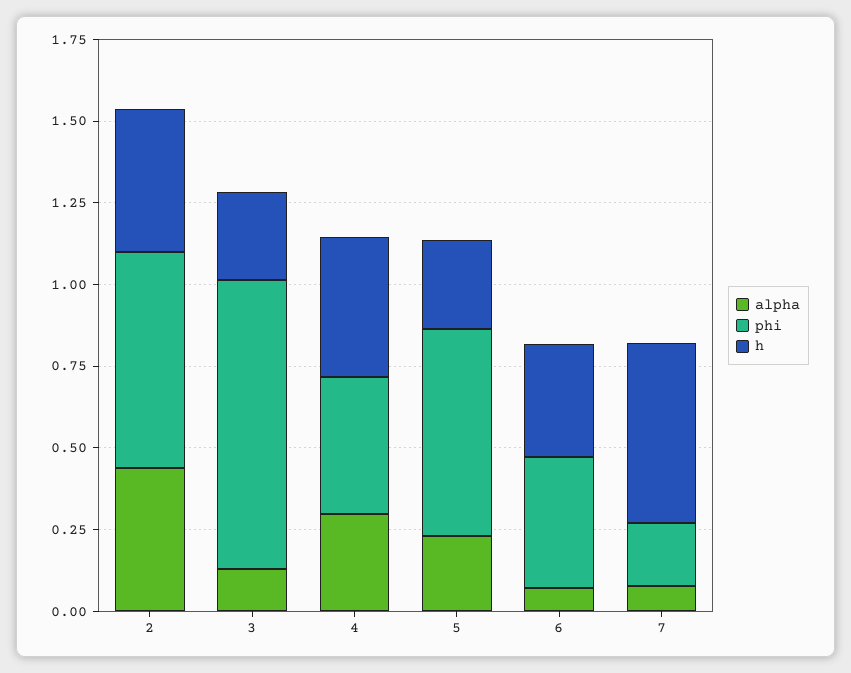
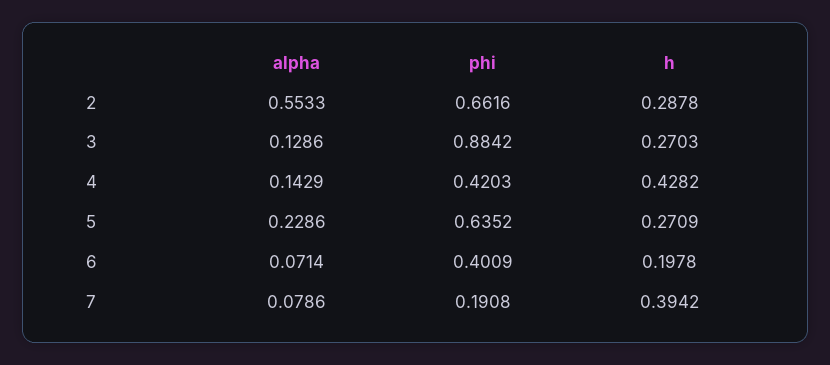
  {
    "alpha": {
-     "2": 0.45,
+     "2": 0.5533,
      "3": 0.1286,
-     "4": 0.3,
+     "4": 0.1429,
      "5": 0.2286,
      "6": 0.0714,
      "7": 0.0786
    },
    "phi": {
      "2": 0.6616,
      "3": 0.8842,
      "4": 0.4203,
      "5": 0.6352,
      "6": 0.4009,
      "7": 0.1908
    },
    "h": {
-     "2": 0.45,
+     "2": 0.2878,
      "3": 0.2703,
      "4": 0.4282,
      "5": 0.2709,
-     "6": 0.35,
+     "6": 0.1978,
-     "7": 0.55
+     "7": 0.3942
    }
  }

